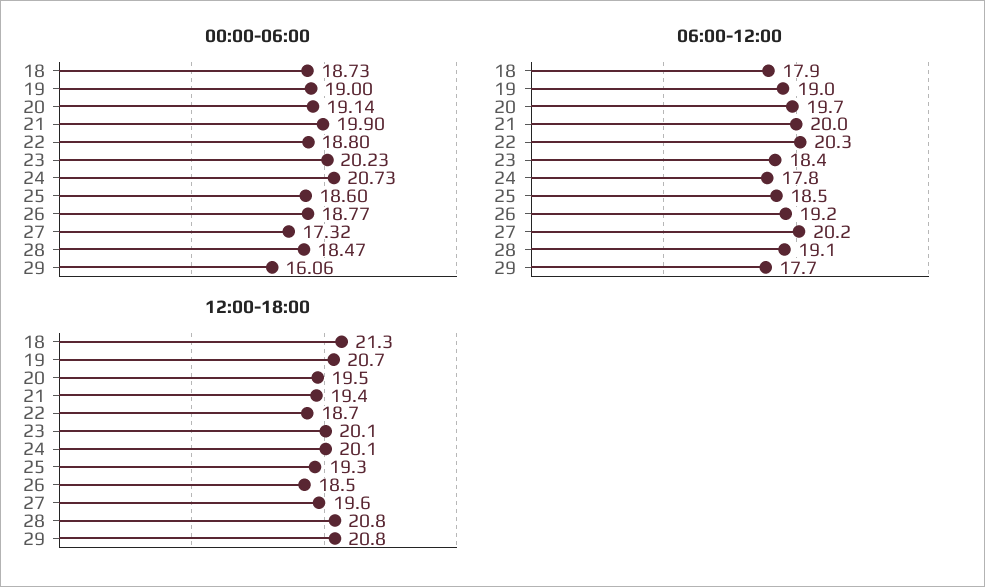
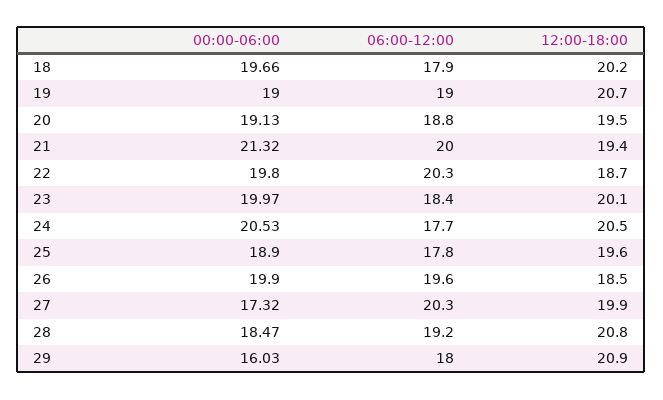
  {
    "00:00-06:00": {
-     "18": 18.73,
+     "18": 19.66,
      "19": 19,
-     "20": 19.14,
+     "20": 19.13,
-     "21": 19.9,
+     "21": 21.32,
-     "22": 18.8,
+     "22": 19.8,
-     "23": 20.23,
+     "23": 19.97,
-     "24": 20.73,
+     "24": 20.53,
-     "25": 18.6,
+     "25": 18.9,
-     "26": 18.77,
+     "26": 19.9,
      "27": 17.32,
      "28": 18.47,
-     "29": 16.06
+     "29": 16.03
    },
    "06:00-12:00": {
      "18": 17.9,
      "19": 19,
-     "20": 19.7,
+     "20": 18.8,
      "21": 20,
      "22": 20.3,
      "23": 18.4,
-     "24": 17.8,
+     "24": 17.7,
-     "25": 18.5,
+     "25": 17.8,
-     "26": 19.2,
+     "26": 19.6,
-     "27": 20.2,
+     "27": 20.3,
-     "28": 19.1,
+     "28": 19.2,
-     "29": 17.7
+     "29": 18
    },
    "12:00-18:00": {
-     "18": 21.3,
+     "18": 20.2,
      "19": 20.7,
      "20": 19.5,
      "21": 19.4,
      "22": 18.7,
      "23": 20.1,
-     "24": 20.1,
+     "24": 20.5,
-     "25": 19.3,
+     "25": 19.6,
      "26": 18.5,
-     "27": 19.6,
+     "27": 19.9,
      "28": 20.8,
-     "29": 20.8
+     "29": 20.9
    }
  }

